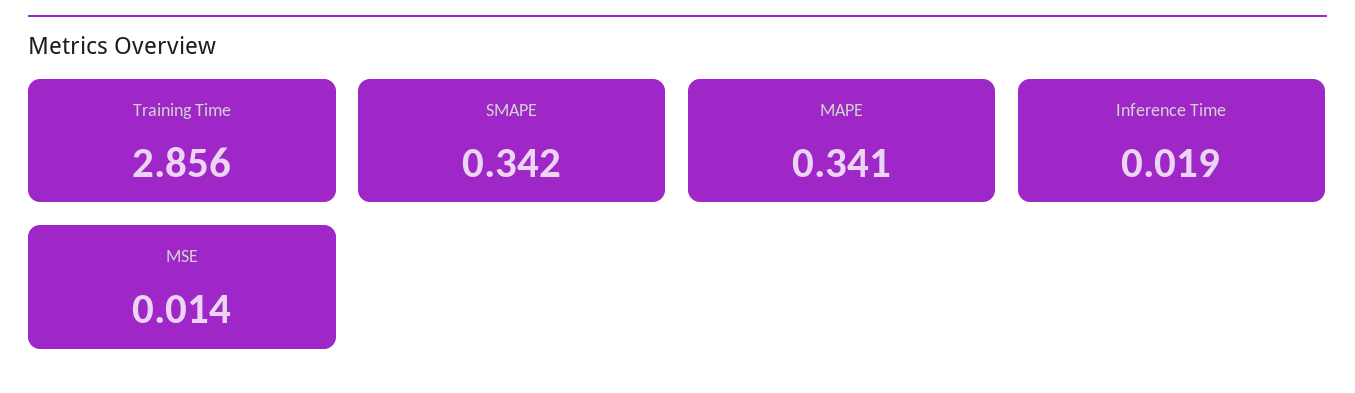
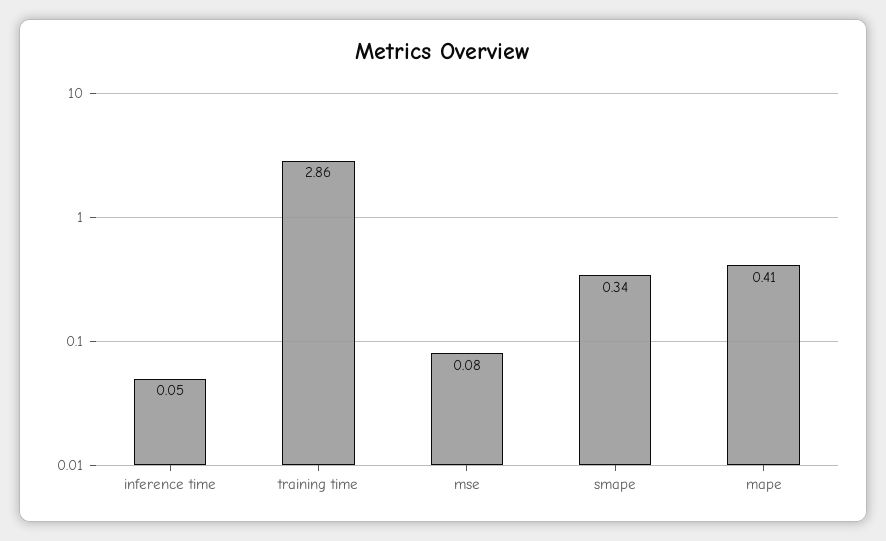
  {
    "Training Time": 2.856,
    "SMAPE": 0.342,
-   "MAPE": 0.341,
+   "MAPE": 0.41,
-   "Inference Time": 0.019,
+   "Inference Time": 0.05,
-   "MSE": 0.014
+   "MSE": 0.08
  }

